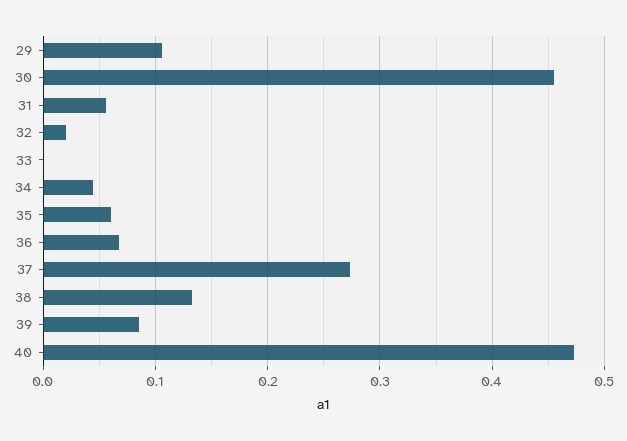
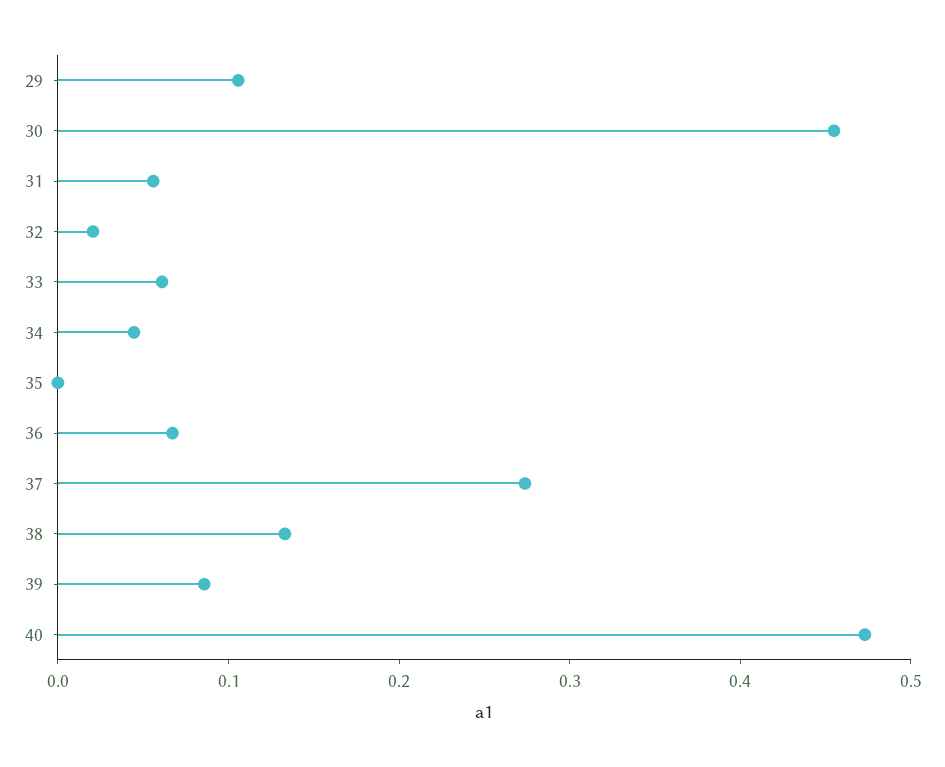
  {
    "29": 0.11,
    "30": 0.45,
    "31": 0.06,
    "32": 0.02,
-   "33": 0,
+   "33": 0.06,
    "34": 0.04,
-   "35": 0.06,
+   "35": 0,
    "36": 0.07,
    "37": 0.27,
    "38": 0.13,
    "39": 0.09,
    "40": 0.47
  }

